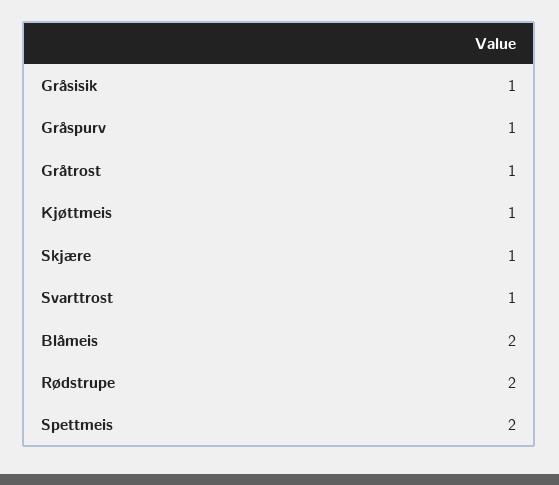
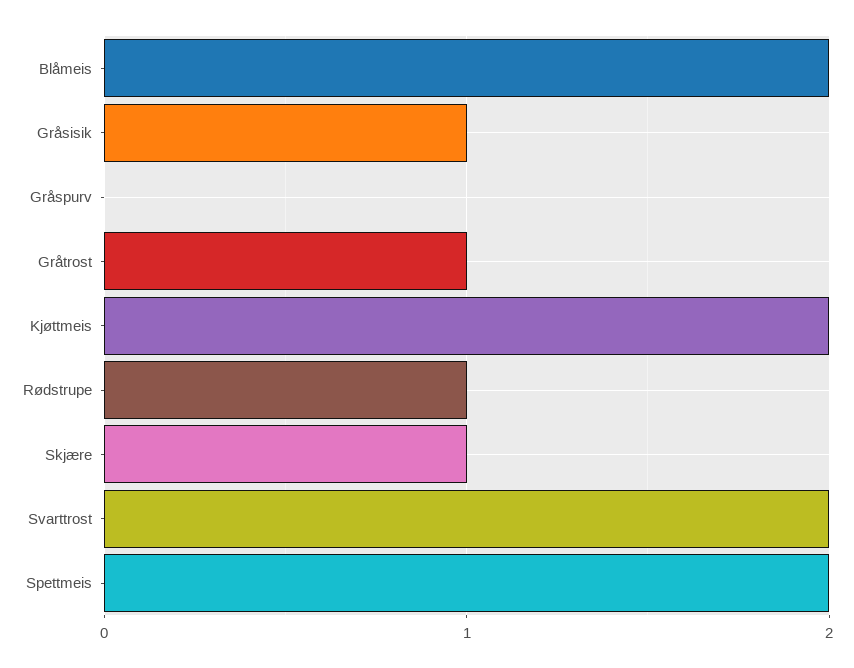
  {
    "Gråsisik": 1,
-   "Gråspurv": 1,
+   "Gråspurv": 0,
    "Gråtrost": 1,
-   "Kjøttmeis": 1,
+   "Kjøttmeis": 2,
    "Skjære": 1,
-   "Svarttrost": 1,
+   "Svarttrost": 2,
    "Blåmeis": 2,
-   "Rødstrupe": 2,
+   "Rødstrupe": 1,
    "Spettmeis": 2
  }

